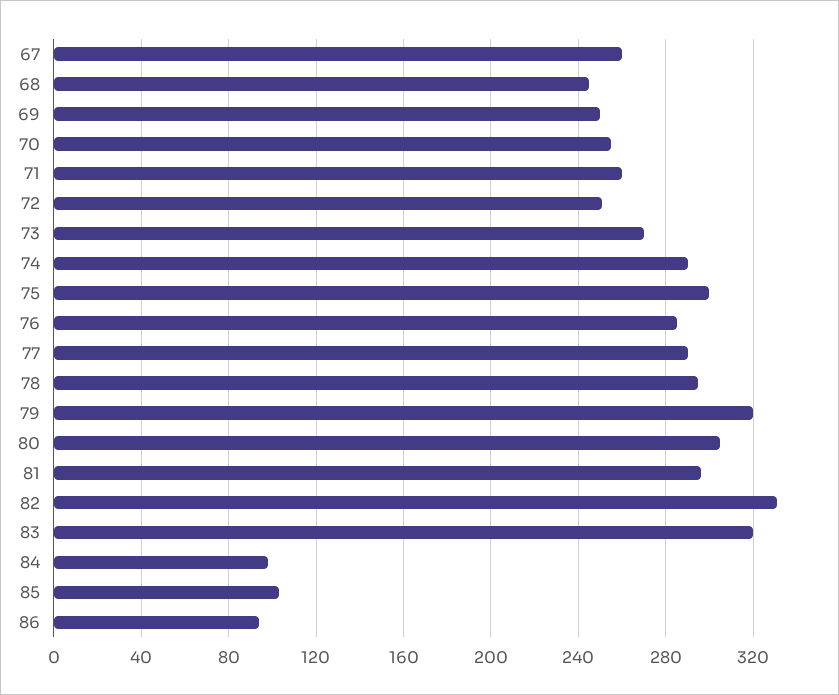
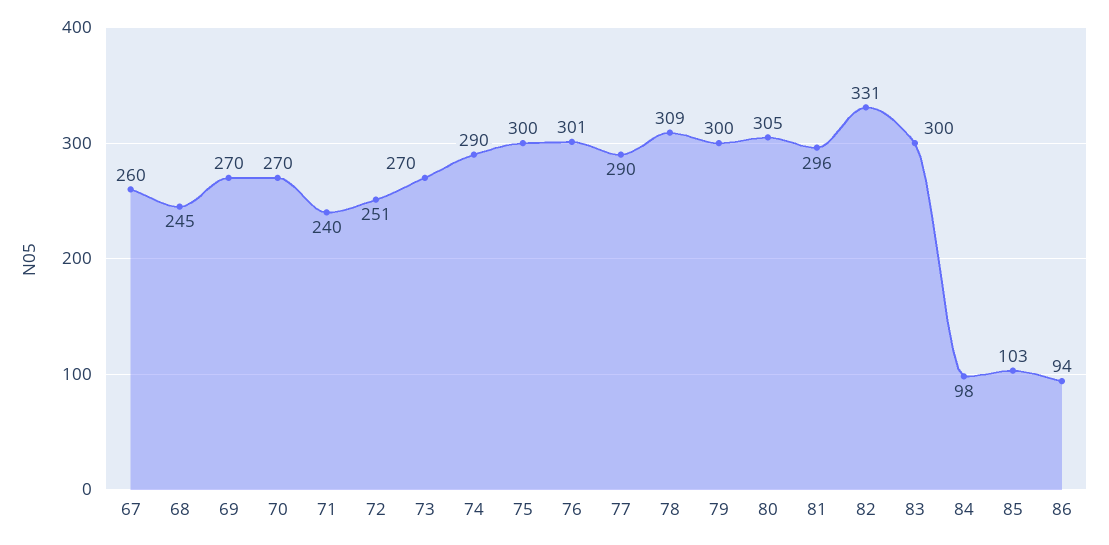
  {
    "67": 260,
    "68": 245,
-   "69": 250,
+   "69": 270,
-   "70": 255,
+   "70": 270,
-   "71": 260,
+   "71": 240,
    "72": 251,
    "73": 270,
    "74": 290,
    "75": 300,
-   "76": 285,
+   "76": 301,
    "77": 290,
-   "78": 295,
+   "78": 309,
-   "79": 320,
+   "79": 300,
    "80": 305,
    "81": 296,
    "82": 331,
-   "83": 320,
+   "83": 300,
    "84": 98,
    "85": 103,
    "86": 94
  }

